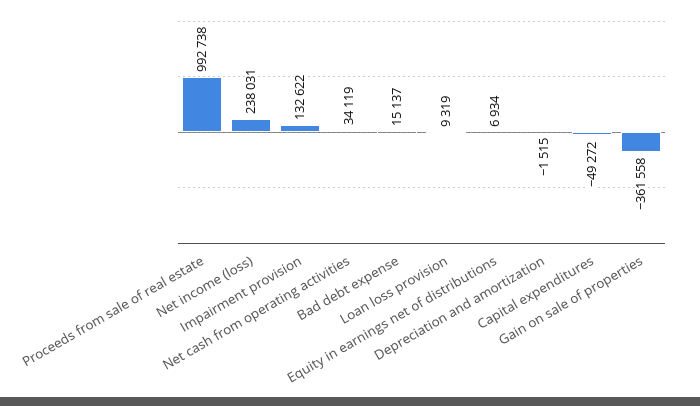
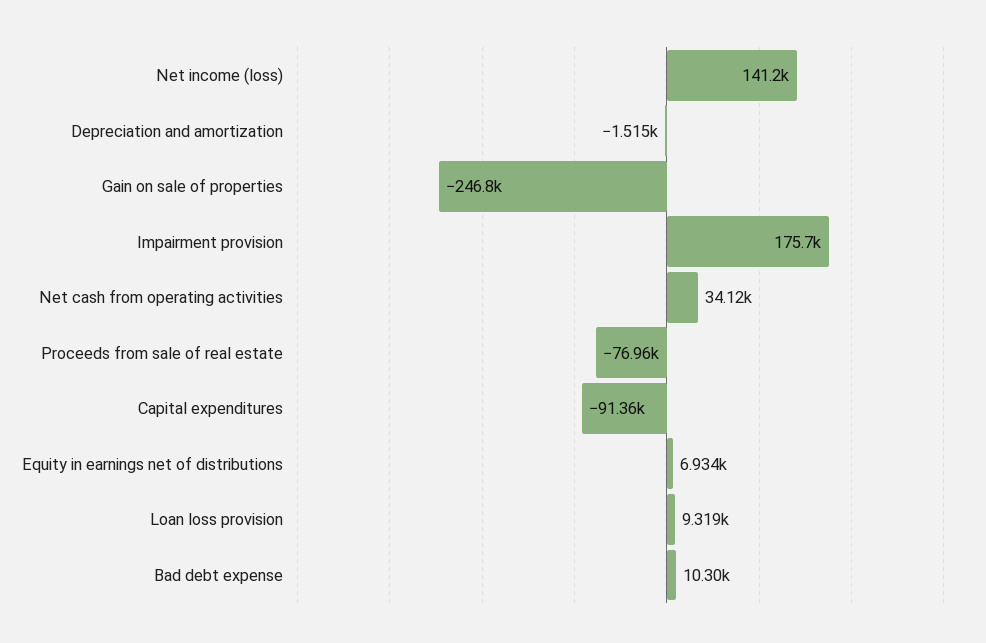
  {
-   "Proceeds from sale of real estate": 992738,
+   "Proceeds from sale of real estate": -76960,
-   "Net income (loss)": 238031,
+   "Net income (loss)": 141200,
-   "Impairment provision": 132622,
+   "Impairment provision": 175700,
    "Net cash from operating activities": 34119,
-   "Bad debt expense": 15137,
+   "Bad debt expense": 10300,
    "Loan loss provision": 9319,
    "Equity in earnings net of distributions": 6934,
    "Depreciation and amortization": -1515,
-   "Capital expenditures": -49272,
+   "Capital expenditures": -91360,
-   "Gain on sale of properties": -361558
+   "Gain on sale of properties": -246800
  }

